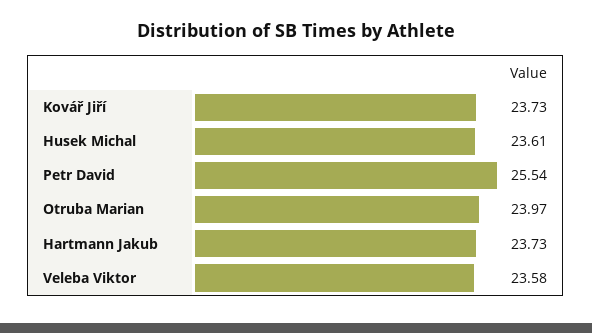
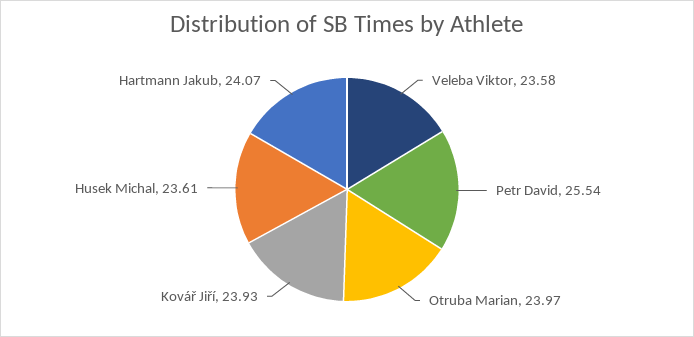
  {
-   "Kovář Jiří": 23.73,
+   "Kovář Jiří": 23.93,
    "Husek Michal": 23.61,
    "Petr David": 25.54,
    "Otruba Marian": 23.97,
-   "Hartmann Jakub": 23.73,
+   "Hartmann Jakub": 24.07,
    "Veleba Viktor": 23.58
  }

